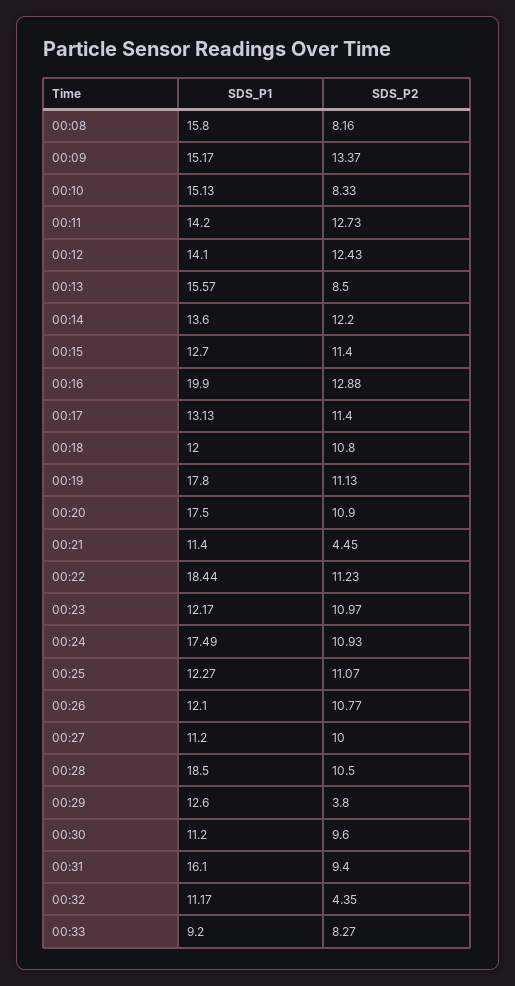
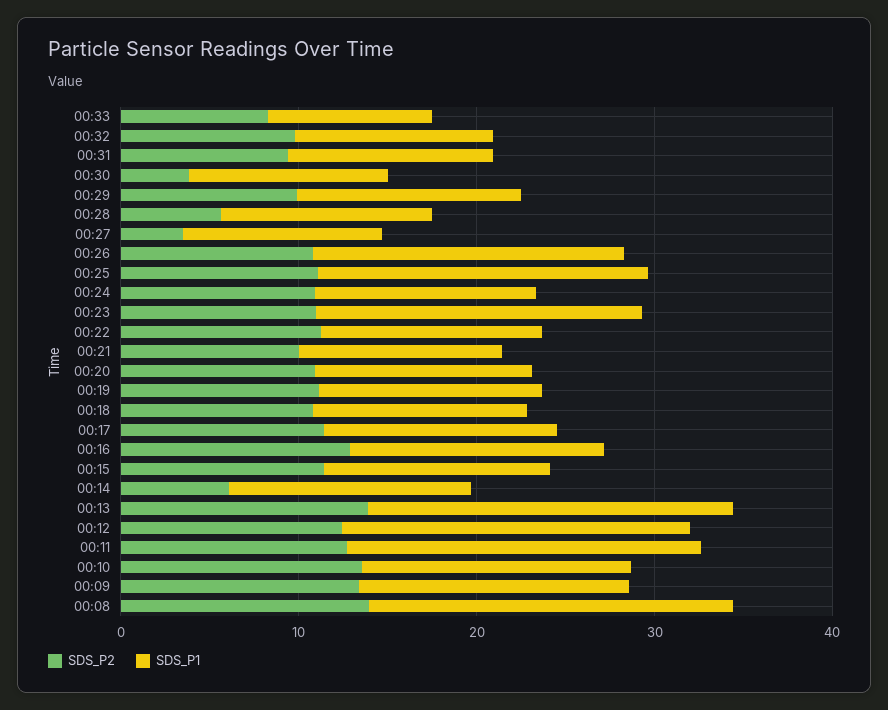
  {
    "SDS_P1": {
-     "00:08": 15.8,
+     "00:08": 20,
      "00:09": 15.17,
      "00:10": 15.13,
-     "00:11": 14.2,
+     "00:11": 20,
-     "00:12": 14.1,
+     "00:12": 20,
-     "00:13": 15.57,
+     "00:13": 20,
      "00:14": 13.6,
      "00:15": 12.7,
-     "00:16": 19.9,
+     "00:16": 14,
      "00:17": 13.13,
      "00:18": 12,
-     "00:19": 17.8,
+     "00:19": 12,
-     "00:20": 17.5,
+     "00:20": 12,
      "00:21": 11.4,
-     "00:22": 18.44,
+     "00:22": 12,
-     "00:23": 12.17,
+     "00:23": 18,
-     "00:24": 17.49,
+     "00:24": 12,
-     "00:25": 12.27,
+     "00:25": 18,
-     "00:26": 12.1,
+     "00:26": 18,
      "00:27": 11.2,
-     "00:28": 18.5,
+     "00:28": 12,
      "00:29": 12.6,
      "00:30": 11.2,
-     "00:31": 16.1,
+     "00:31": 12,
      "00:32": 11.17,
      "00:33": 9.2
    },
    "SDS_P2": {
-     "00:08": 8.16,
+     "00:08": 14,
      "00:09": 13.37,
-     "00:10": 8.33,
+     "00:10": 14,
      "00:11": 12.73,
      "00:12": 12.43,
-     "00:13": 8.5,
+     "00:13": 14,
-     "00:14": 12.2,
+     "00:14": 6,
      "00:15": 11.4,
      "00:16": 12.88,
      "00:17": 11.4,
      "00:18": 10.8,
      "00:19": 11.13,
      "00:20": 10.9,
-     "00:21": 4.45,
+     "00:21": 10,
      "00:22": 11.23,
      "00:23": 10.97,
      "00:24": 10.93,
      "00:25": 11.07,
      "00:26": 10.77,
-     "00:27": 10,
+     "00:27": 4,
-     "00:28": 10.5,
+     "00:28": 6,
-     "00:29": 3.8,
+     "00:29": 10,
-     "00:30": 9.6,
+     "00:30": 4,
      "00:31": 9.4,
-     "00:32": 4.35,
+     "00:32": 10,
      "00:33": 8.27
    }
  }

